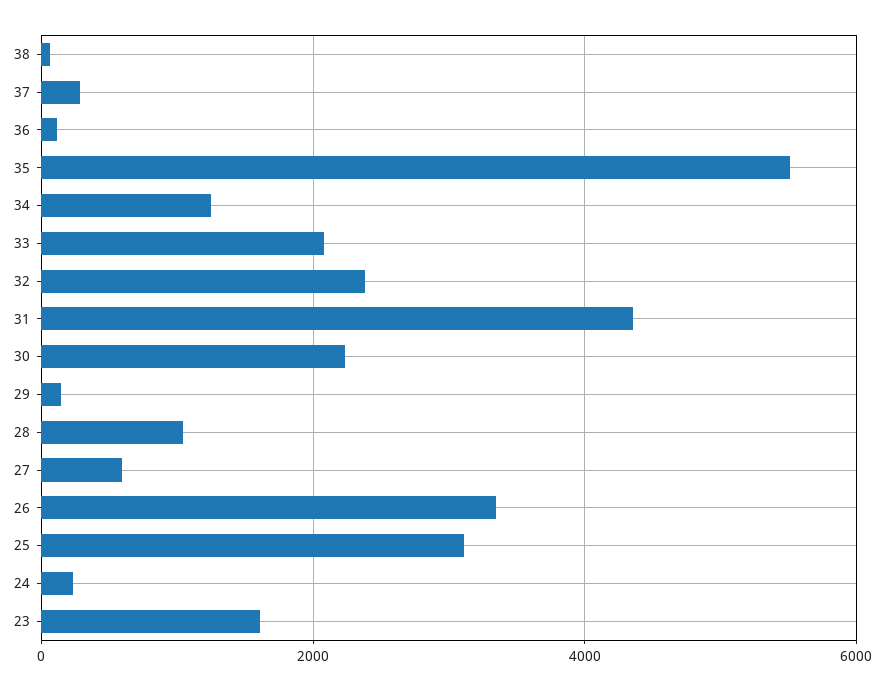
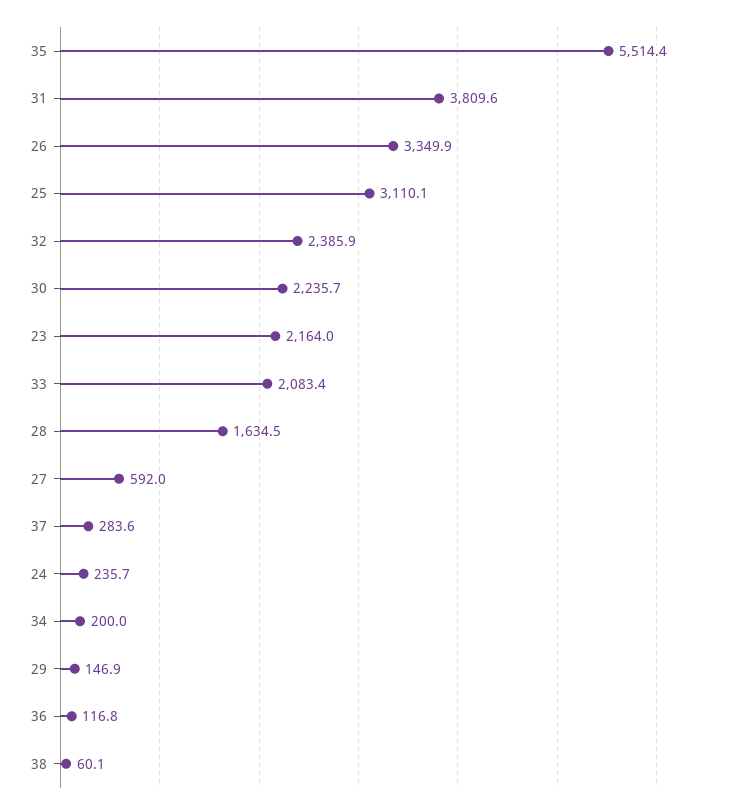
  {
    "38": 60.1,
    "37": 283.6,
    "36": 116.8,
    "35": 5514.4,
-   "34": 1200,
+   "34": 200,
    "33": 2083.4,
    "32": 2385.9,
-   "31": 4400,
+   "31": 3809.6,
    "30": 2235.7,
    "29": 146.9,
-   "28": 1000,
+   "28": 1634.5,
    "27": 592,
    "26": 3349.9,
    "25": 3110.1,
    "24": 235.7,
-   "23": 1600
+   "23": 2164
  }

